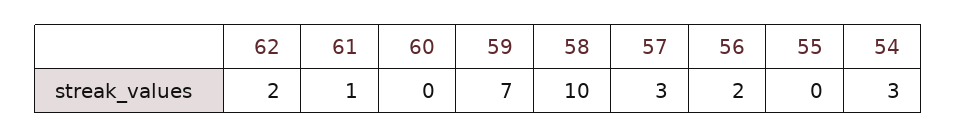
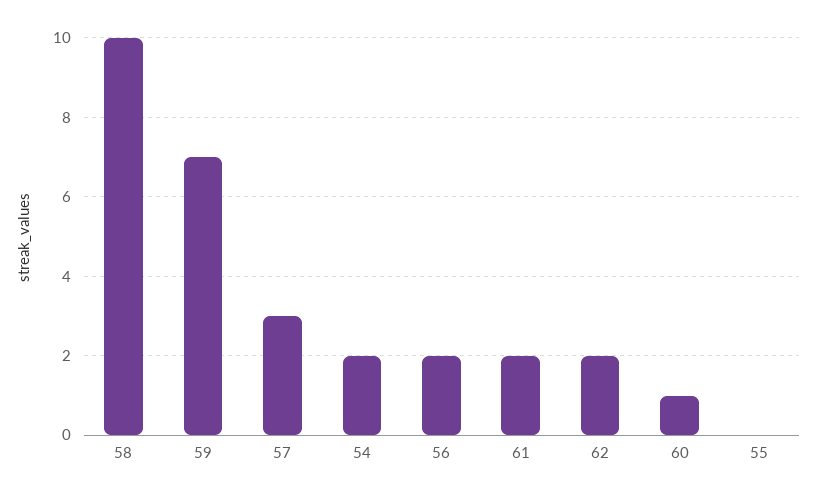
  {
    "62": 2,
-   "61": 1,
+   "61": 2,
-   "60": 0,
+   "60": 1,
    "59": 7,
    "58": 10,
    "57": 3,
    "56": 2,
    "55": 0,
-   "54": 3
+   "54": 2
  }

